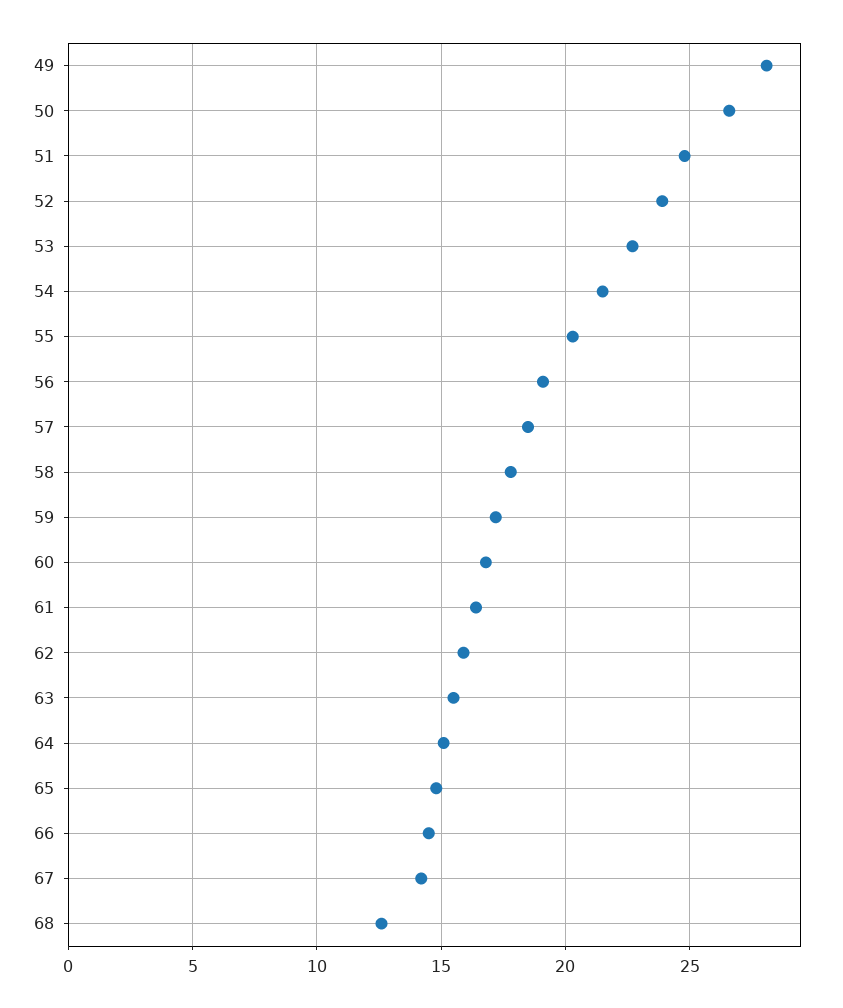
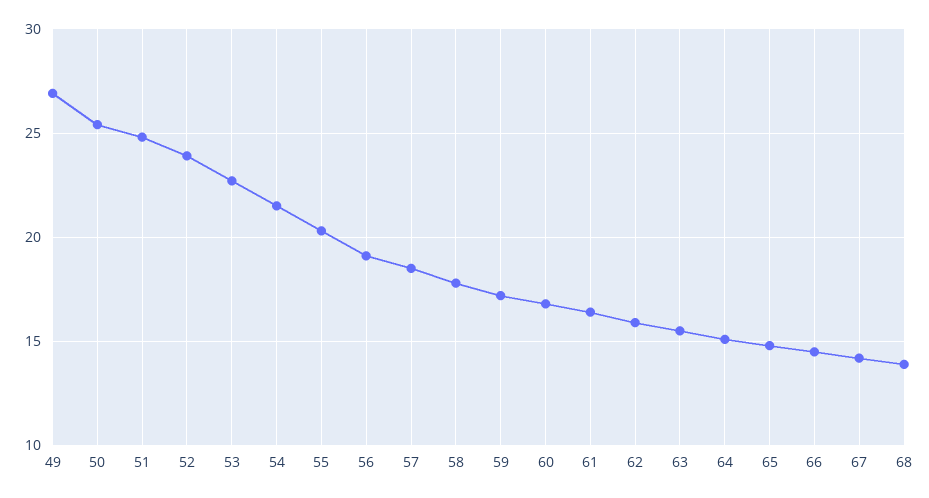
  {
-   "49": 28,
+   "49": 27,
-   "50": 26.5,
+   "50": 25.5,
    "51": 25,
    "52": 24,
    "53": 22.5,
    "54": 21.5,
    "55": 20.5,
    "56": 19,
    "57": 18.5,
    "58": 18,
    "59": 17,
    "60": 17,
    "61": 16.5,
    "62": 16,
    "63": 15.5,
    "64": 15,
    "65": 15,
    "66": 14.5,
    "67": 14,
-   "68": 12.5
+   "68": 14
  }

